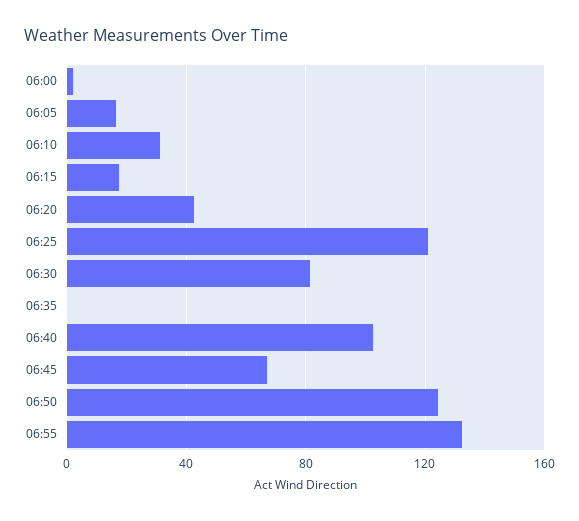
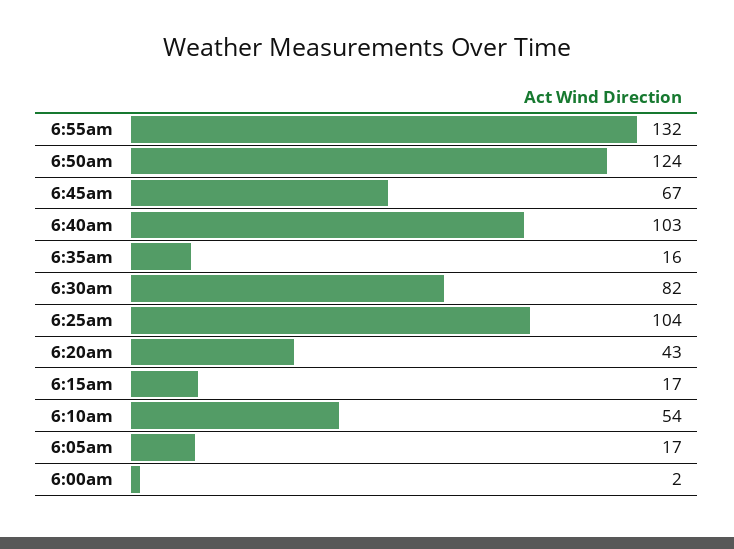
  {
    "06:00": 2,
    "06:05": 17,
-   "06:10": 30,
+   "06:10": 54,
    "06:15": 17,
    "06:20": 43,
-   "06:25": 120,
+   "06:25": 104,
    "06:30": 82,
-   "06:35": 0,
+   "06:35": 16,
    "06:40": 103,
    "06:45": 67,
    "06:50": 124,
    "06:55": 132
  }

